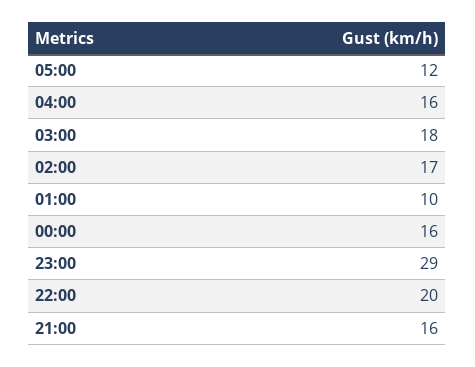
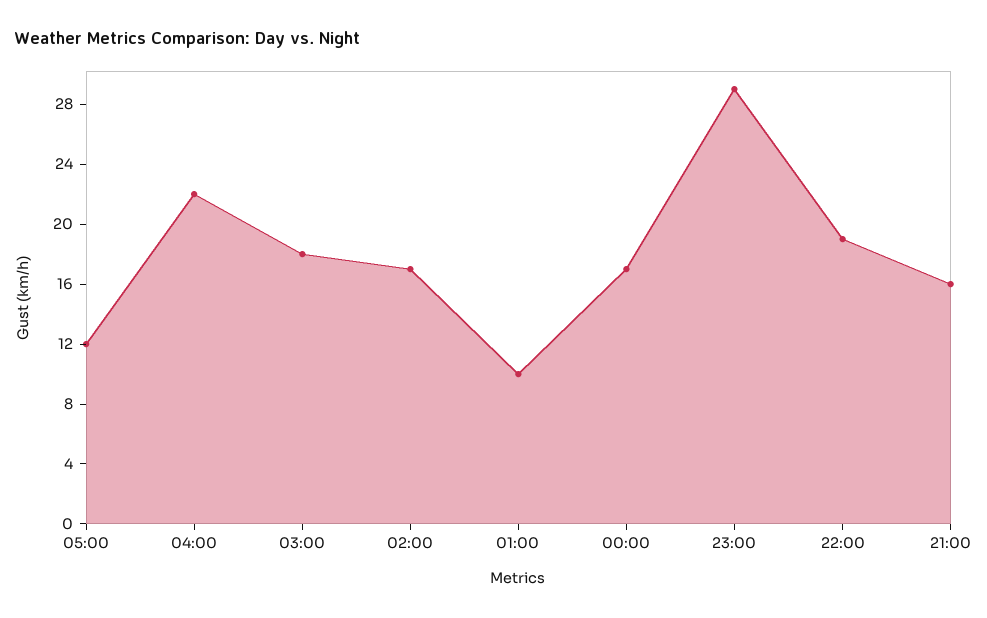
  {
    "05:00": 12,
-   "04:00": 16,
+   "04:00": 22,
    "03:00": 18,
    "02:00": 17,
    "01:00": 10,
-   "00:00": 16,
+   "00:00": 17,
    "23:00": 29,
-   "22:00": 20,
+   "22:00": 19,
    "21:00": 16
  }

